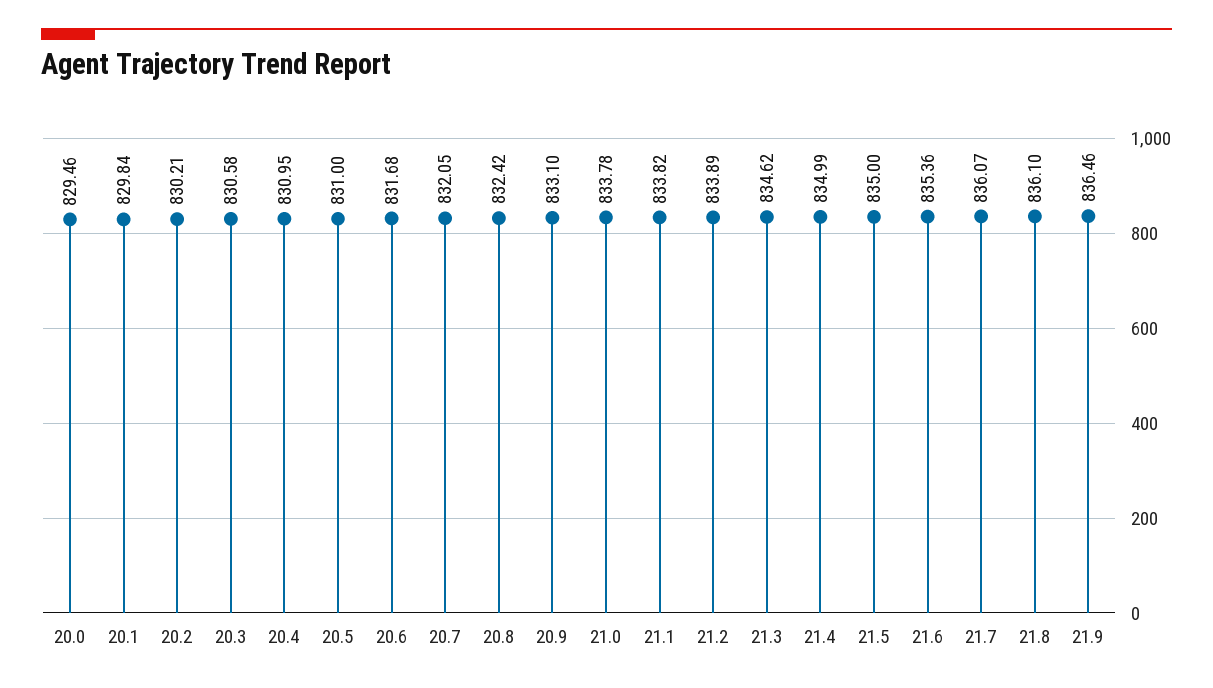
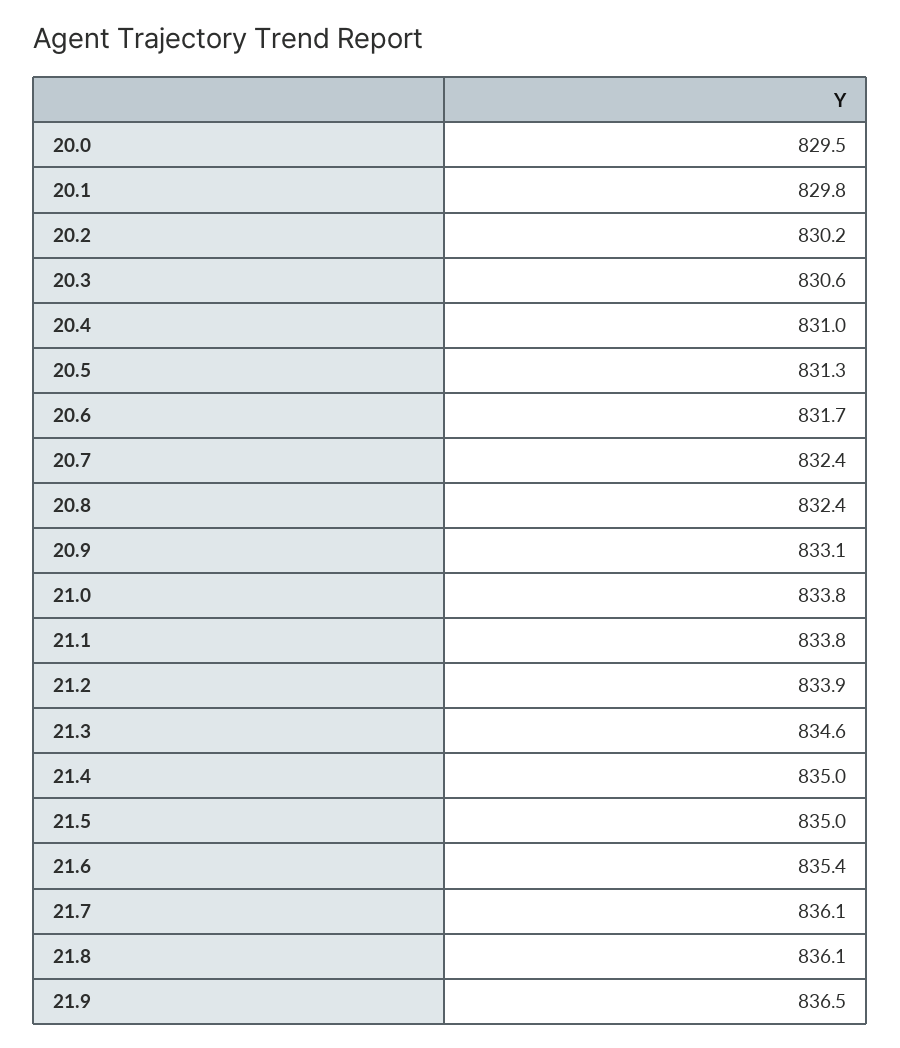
  {
    "20.0": 829.46,
    "20.1": 829.84,
    "20.2": 830.21,
    "20.3": 830.58,
    "20.4": 830.95,
-   "20.5": 831,
+   "20.5": 831.3,
    "20.6": 831.68,
-   "20.7": 832.05,
+   "20.7": 832.4,
    "20.8": 832.42,
    "20.9": 833.1,
    "21.0": 833.78,
    "21.1": 833.82,
    "21.2": 833.89,
    "21.3": 834.62,
    "21.4": 834.99,
    "21.5": 835,
    "21.6": 835.36,
    "21.7": 836.07,
    "21.8": 836.1,
    "21.9": 836.46
  }

